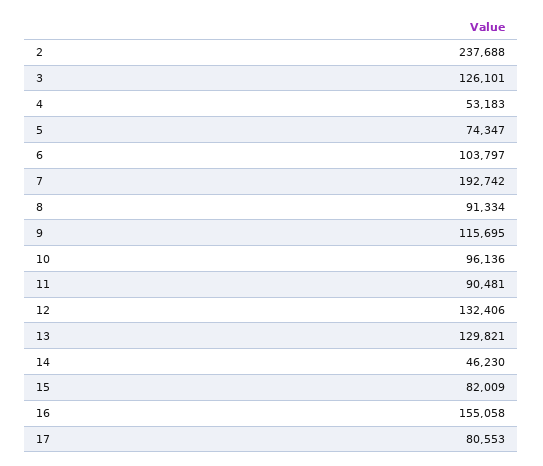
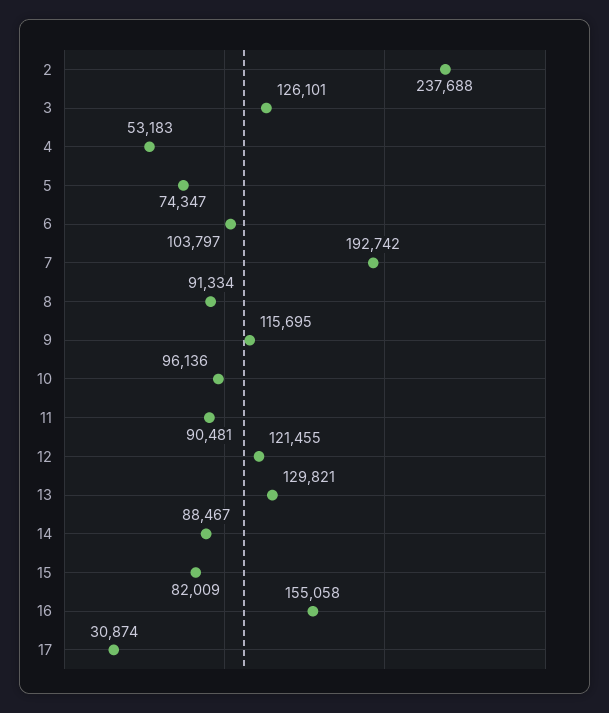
  {
    "2": 237688,
    "3": 126101,
    "4": 53183,
    "5": 74347,
    "6": 103797,
    "7": 192742,
    "8": 91334,
    "9": 115695,
    "10": 96136,
    "11": 90481,
-   "12": 132406,
+   "12": 121455,
    "13": 129821,
-   "14": 46230,
+   "14": 88467,
    "15": 82009,
    "16": 155058,
-   "17": 80553
+   "17": 30874
  }

